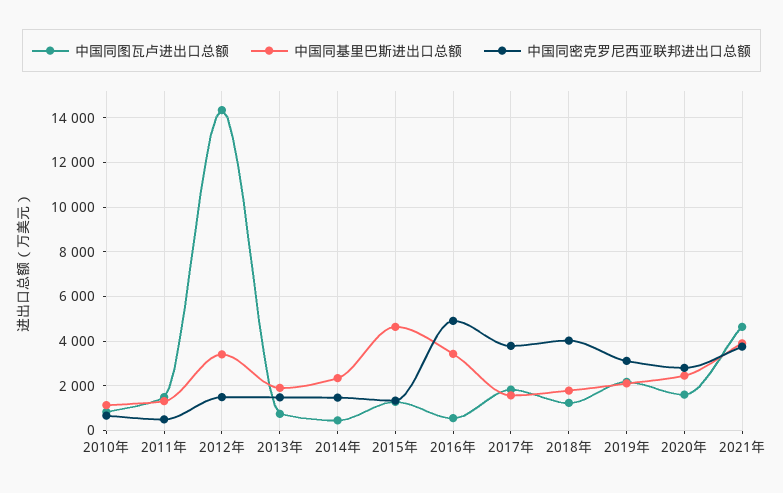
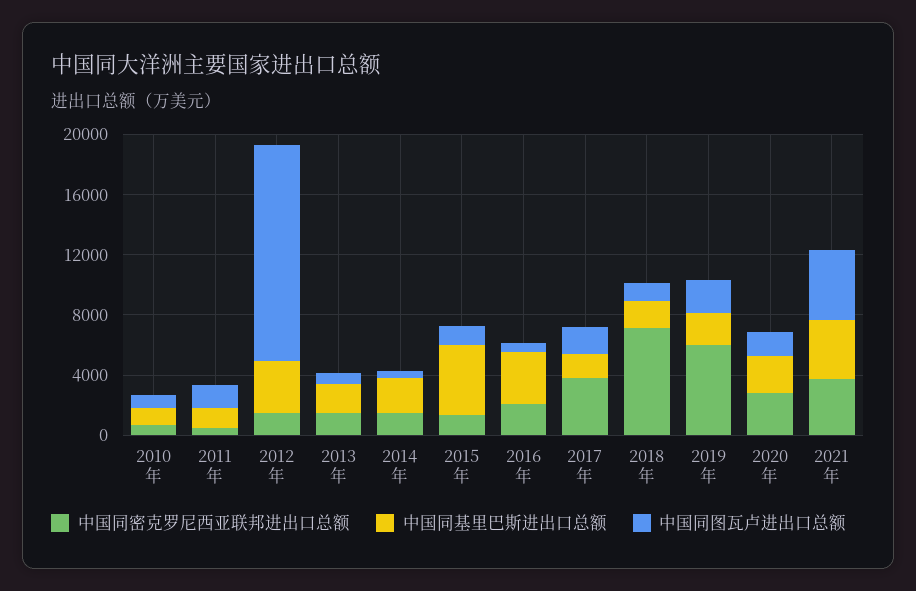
  {
    "中国同图瓦卢进出口总额": {
      "2010年": 1000,
      "2011年": 1500,
      "2012年": 14500,
      "2013年": 1000,
      "2014年": 500,
      "2015年": 1500,
      "2016年": 500,
      "2017年": 2000,
      "2018年": 1000,
      "2019年": 2000,
      "2020年": 1500,
      "2021年": 4500
    },
    "中国同基里巴斯进出口总额": {
      "2010年": 1000,
      "2011年": 1500,
      "2012年": 3500,
      "2013年": 2000,
      "2014年": 2500,
      "2015年": 4500,
      "2016年": 3500,
      "2017年": 1500,
      "2018年": 2000,
      "2019年": 2000,
      "2020年": 2500,
      "2021年": 4000
    },
    "中国同密克罗尼西亚联邦进出口总额": {
      "2010年": 500,
      "2011年": 500,
      "2012年": 1500,
      "2013年": 1500,
      "2014年": 1500,
      "2015年": 1500,
-     "2016年": 5000,
+     "2016年": 2000,
      "2017年": 4000,
-     "2018年": 4000,
+     "2018年": 7000,
-     "2019年": 3000,
+     "2019年": 6000,
      "2020年": 3000,
      "2021年": 4000
    }
  }

